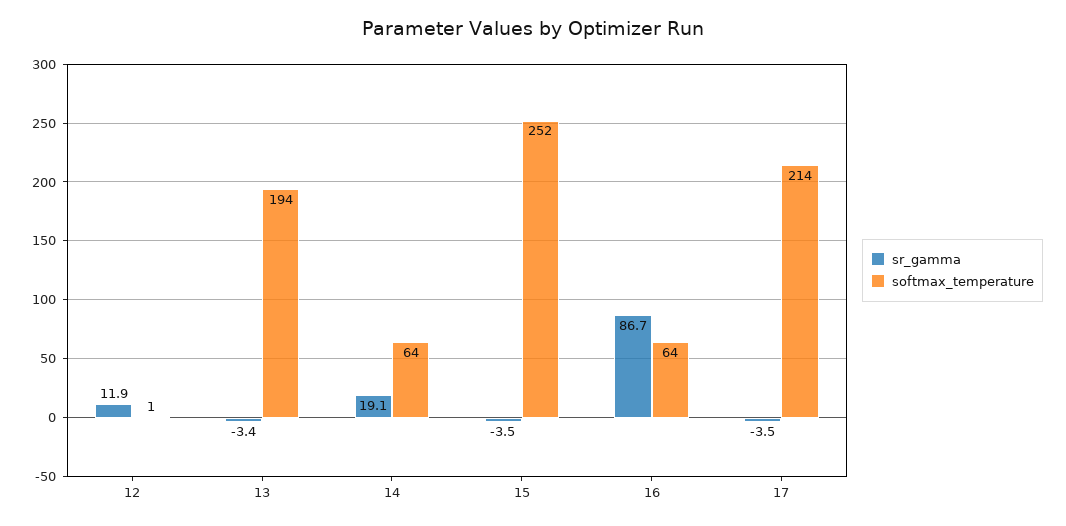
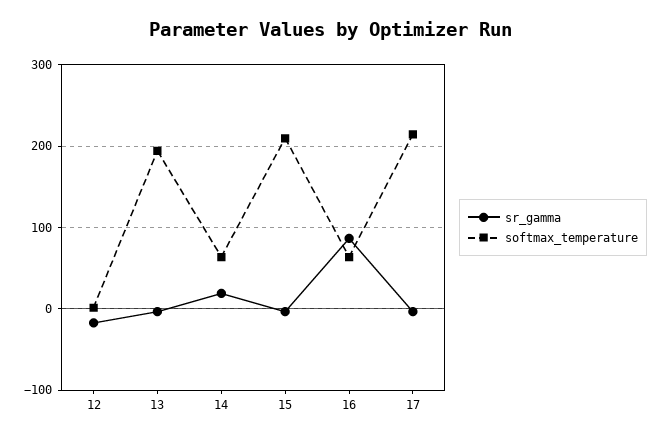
  {
    "sr_gamma": {
-     "12": 11.9,
+     "12": -20,
      "13": -3.4,
      "14": 19.1,
      "15": -3.5,
      "16": 86.7,
      "17": -3.5
    },
    "softmax_temperature": {
      "12": 1,
      "13": 194,
      "14": 64,
-     "15": 252,
+     "15": 210,
      "16": 64,
      "17": 214
    }
  }

